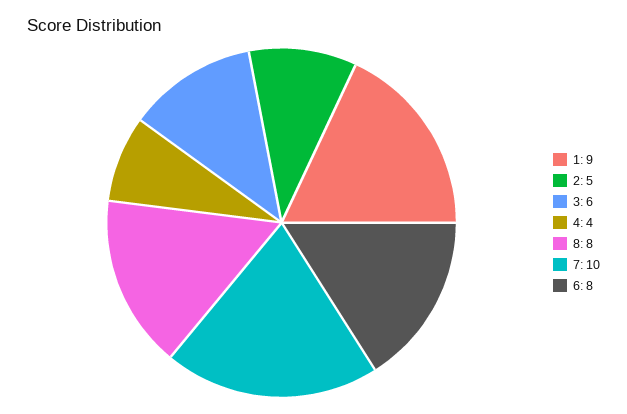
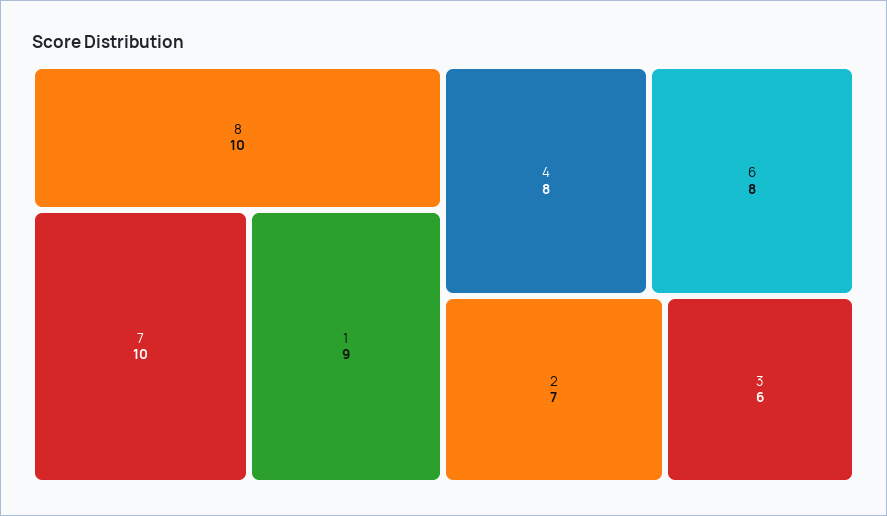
  {
    "1": 9,
-   "2": 5,
+   "2": 7,
    "3": 6,
-   "4": 4,
+   "4": 8,
-   "8": 8,
+   "8": 10,
    "7": 10,
    "6": 8
  }

